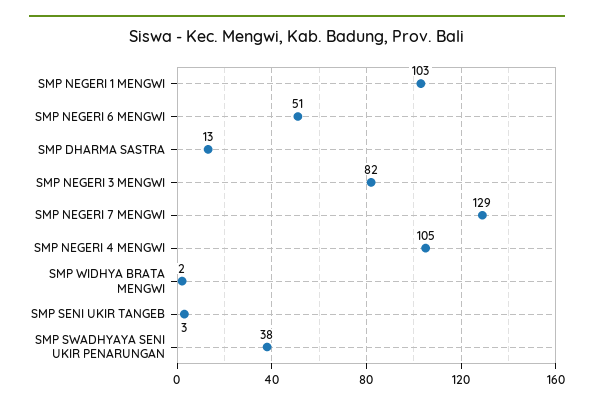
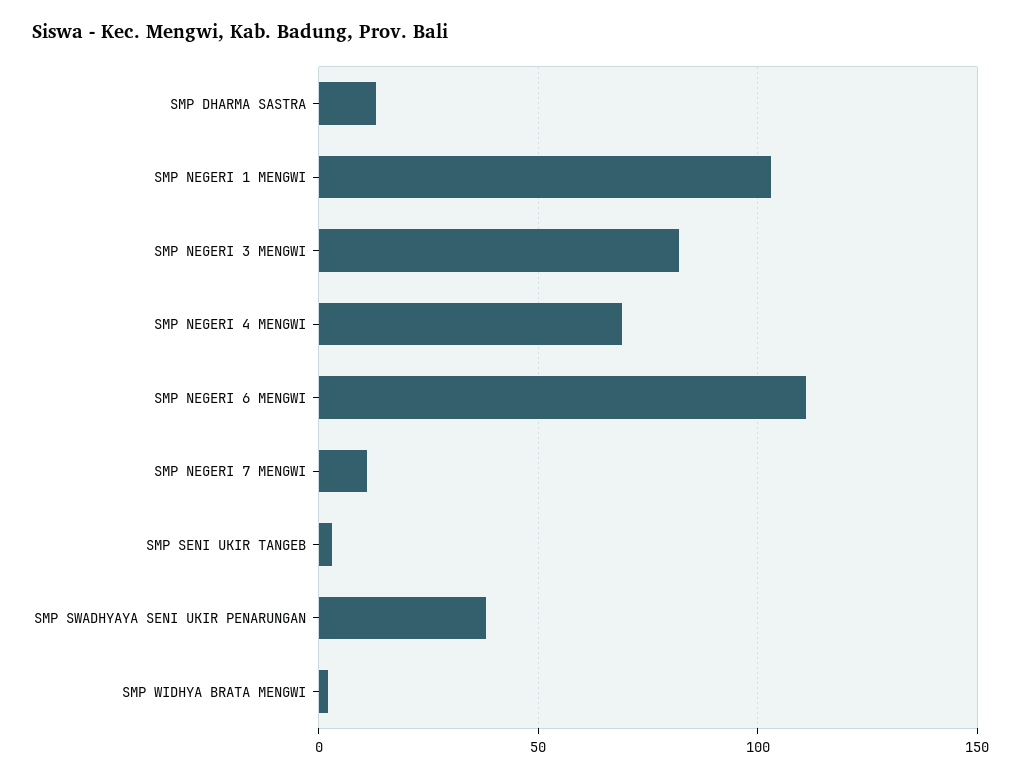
  {
    "SMP NEGERI 1 MENGWI": 103,
-   "SMP NEGERI 6 MENGWI": 51,
+   "SMP NEGERI 6 MENGWI": 110,
    "SMP DHARMA SASTRA": 13,
    "SMP NEGERI 3 MENGWI": 82,
-   "SMP NEGERI 7 MENGWI": 129,
+   "SMP NEGERI 7 MENGWI": 10,
-   "SMP NEGERI 4 MENGWI": 105,
+   "SMP NEGERI 4 MENGWI": 70,
    "SMP WIDHYA BRATA MENGWI": 2,
    "SMP SENI UKIR TANGEB": 3,
    "SMP SWADHYAYA SENI UKIR PENARUNGAN": 38
  }

